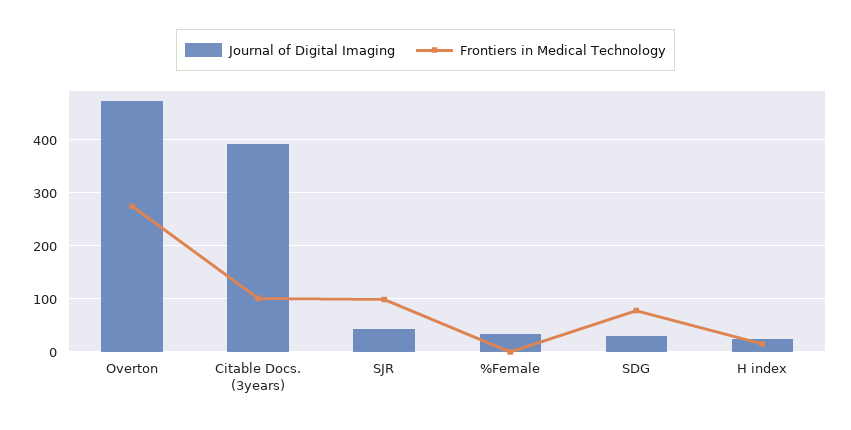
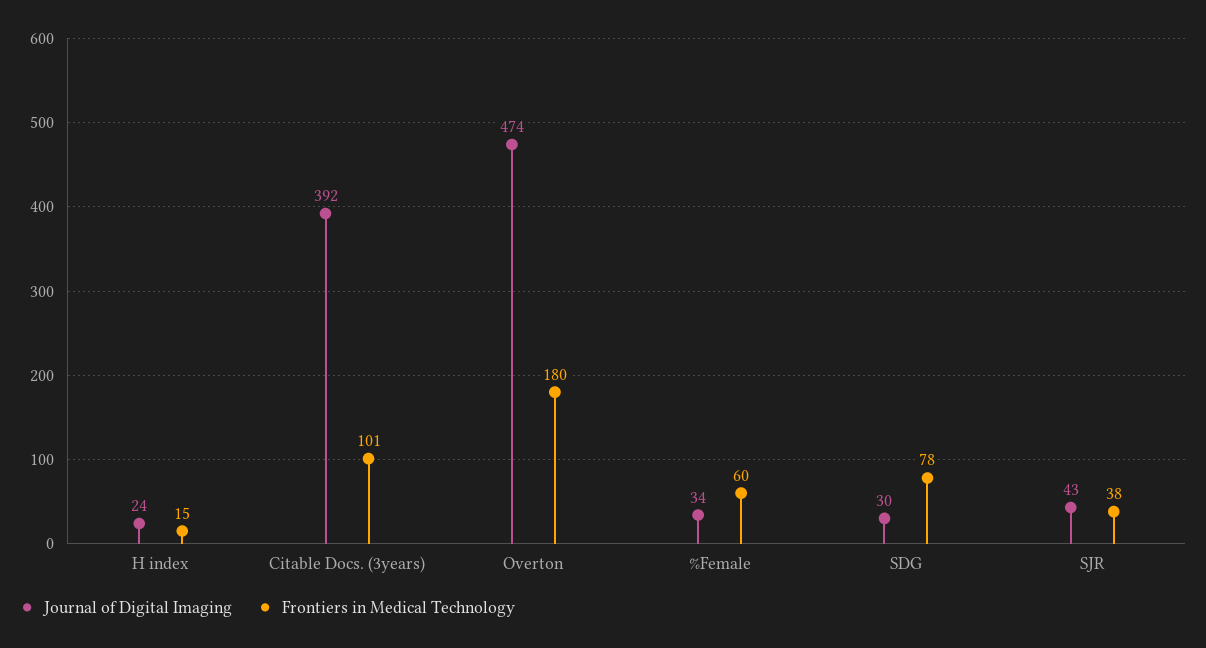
  {
    "Journal of Digital Imaging": {
      "Overton": 474,
      "Citable Docs. (3years)": 392,
      "SJR": 43,
      "%Female": 34,
      "SDG": 30,
      "H index": 24
    },
    "Frontiers in Medical Technology": {
-     "Overton": 280,
+     "Overton": 180,
      "Citable Docs. (3years)": 101,
-     "SJR": 100,
+     "SJR": 38,
-     "%Female": 0,
+     "%Female": 60,
      "SDG": 78,
      "H index": 15
    }
  }

